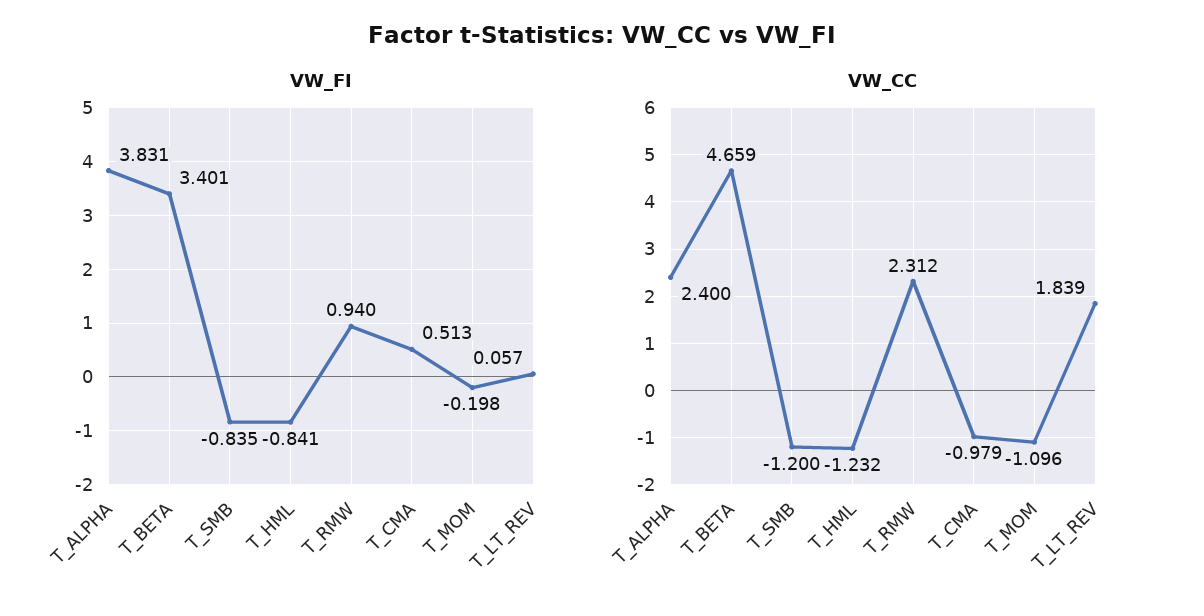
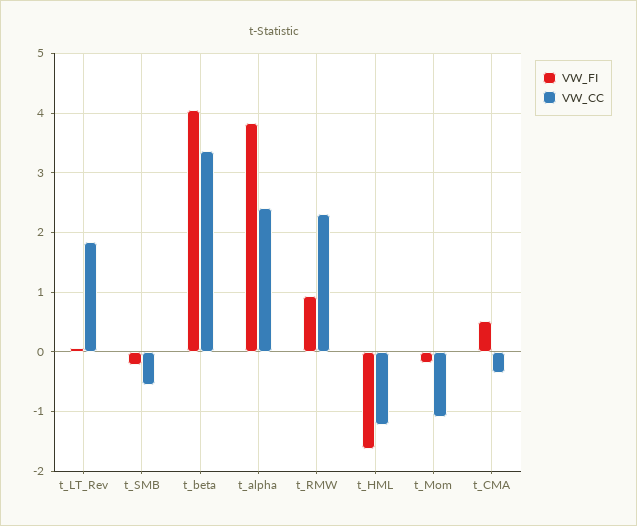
  {
    "VW_FI": {
      "T_ALPHA": 3.831,
-     "T_BETA": 3.401,
+     "T_BETA": 4,
-     "T_SMB": -0.835,
+     "T_SMB": -0.2,
-     "T_HML": -0.841,
+     "T_HML": -1.6,
      "T_RMW": 0.94,
      "T_CMA": 0.513,
      "T_MOM": -0.198,
      "T_LT_REV": 0.057
    },
    "VW_CC": {
      "T_ALPHA": 2.4,
-     "T_BETA": 4.659,
+     "T_BETA": 3.4,
-     "T_SMB": -1.2,
+     "T_SMB": -0.6,
      "T_HML": -1.232,
      "T_RMW": 2.312,
-     "T_CMA": -0.979,
+     "T_CMA": -0.4,
      "T_MOM": -1.096,
      "T_LT_REV": 1.839
    }
  }

